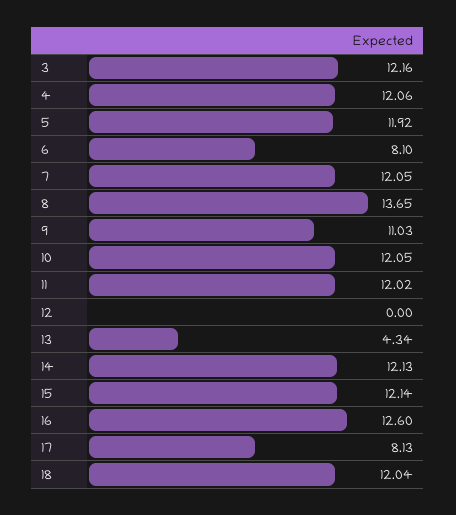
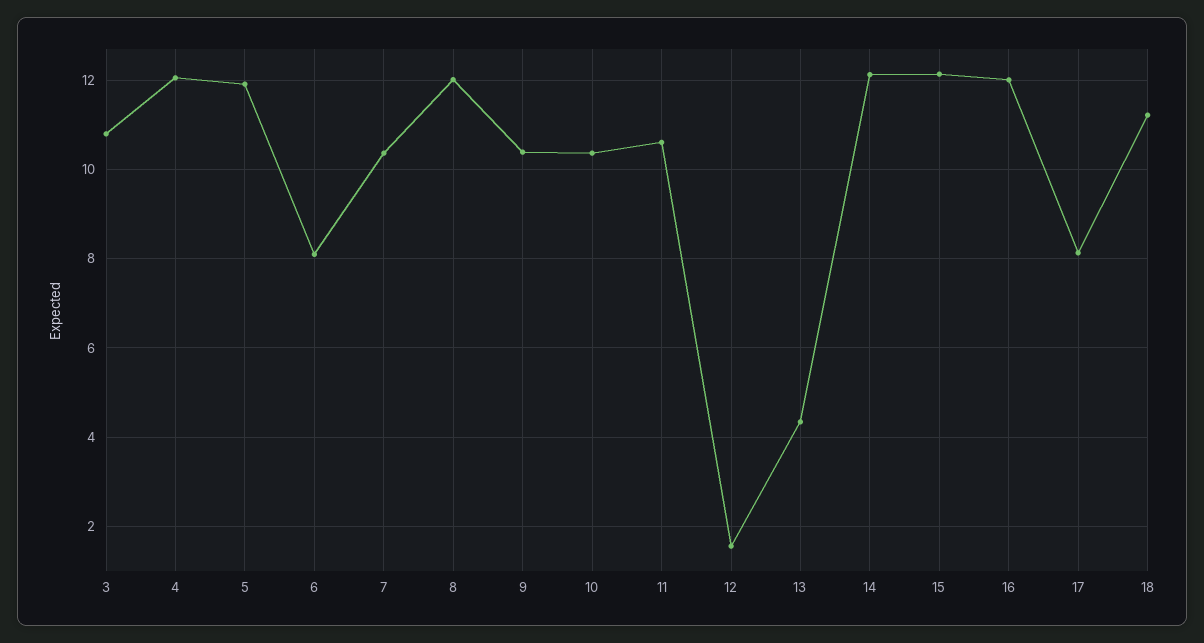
  {
-   "3": 12.16,
+   "3": 10.8,
    "4": 12.06,
    "5": 11.92,
    "6": 8.1,
-   "7": 12.05,
+   "7": 10.4,
-   "8": 13.65,
+   "8": 12,
-   "9": 11.03,
+   "9": 10.4,
-   "10": 12.05,
+   "10": 10.4,
-   "11": 12.02,
+   "11": 10.6,
-   "12": 0,
+   "12": 1.6,
    "13": 4.34,
    "14": 12.13,
    "15": 12.14,
-   "16": 12.6,
+   "16": 12,
    "17": 8.13,
-   "18": 12.04
+   "18": 11.2
  }

